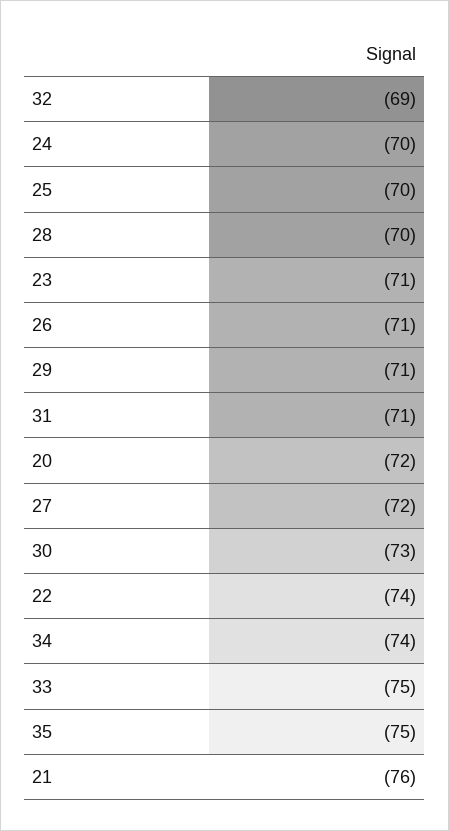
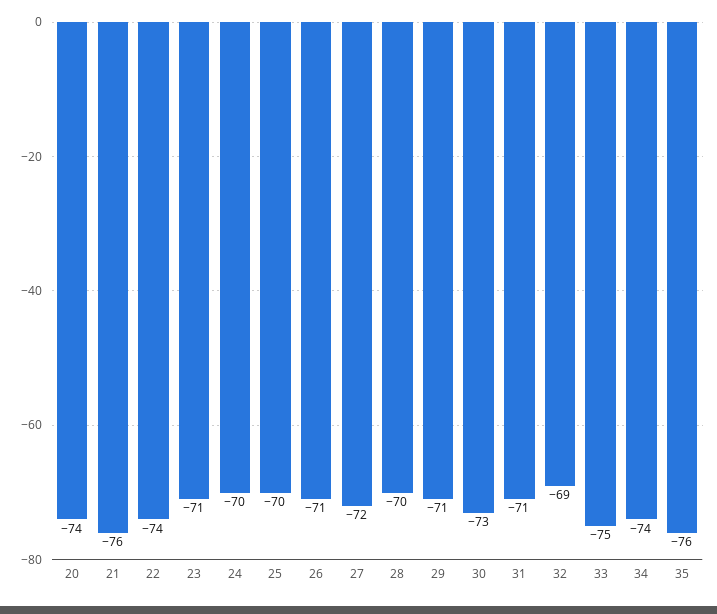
  {
    "32": -69,
    "24": -70,
    "25": -70,
    "28": -70,
    "23": -71,
    "26": -71,
    "29": -71,
    "31": -71,
-   "20": -72,
+   "20": -74,
    "27": -72,
    "30": -73,
    "22": -74,
    "34": -74,
    "33": -75,
-   "35": -75,
+   "35": -76,
    "21": -76
  }

